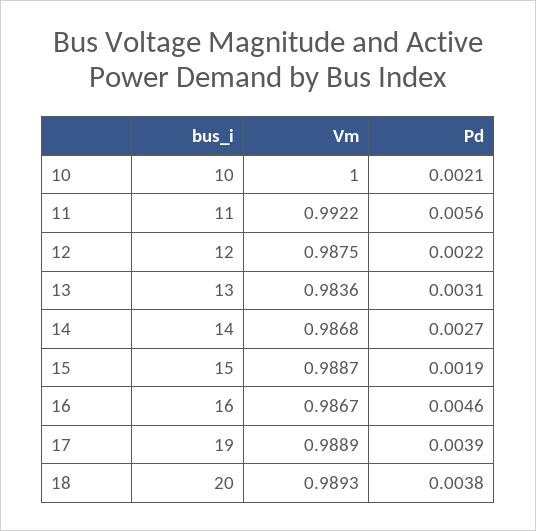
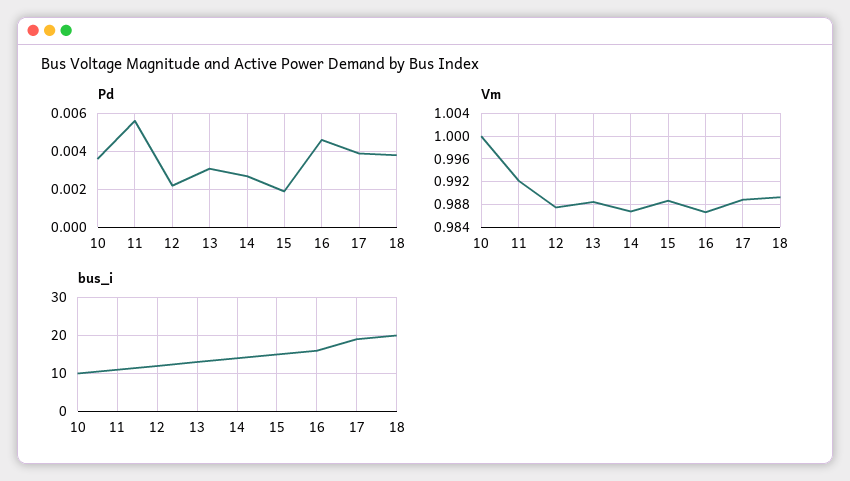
  {
    "bus_i": {
      "10": 10,
      "11": 11,
      "12": 12,
      "13": 13,
      "14": 14,
      "15": 15,
      "16": 16,
      "17": 19,
      "18": 20
    },
    "Vm": {
      "10": 1,
      "11": 0.9922,
      "12": 0.9875,
-     "13": 0.9836,
+     "13": 0.988,
      "14": 0.9868,
      "15": 0.9887,
      "16": 0.9867,
      "17": 0.9889,
      "18": 0.9893
    },
    "Pd": {
-     "10": 0.0021,
+     "10": 0.0035,
      "11": 0.0056,
      "12": 0.0022,
      "13": 0.0031,
      "14": 0.0027,
      "15": 0.0019,
      "16": 0.0046,
      "17": 0.0039,
      "18": 0.0038
    }
  }

